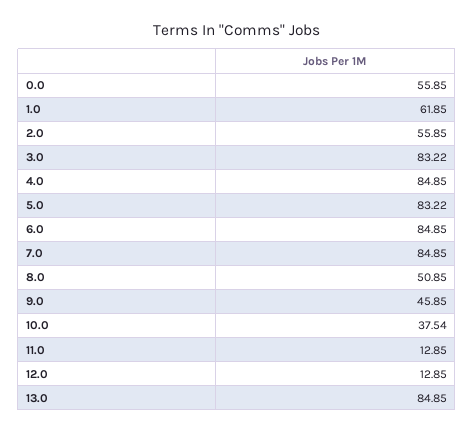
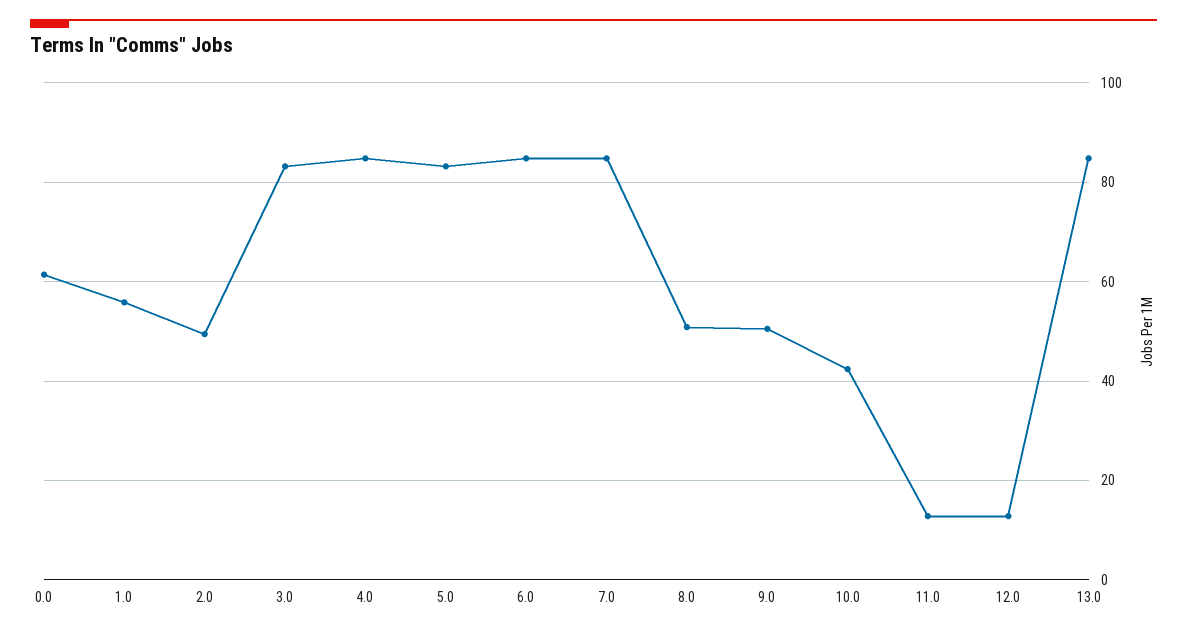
  {
-   "0.0": 55.85,
+   "0.0": 62,
-   "1.0": 61.85,
+   "1.0": 56,
-   "2.0": 55.85,
+   "2.0": 50,
    "3.0": 83.22,
    "4.0": 84.85,
    "5.0": 83.22,
    "6.0": 84.85,
    "7.0": 84.85,
    "8.0": 50.85,
-   "9.0": 45.85,
+   "9.0": 50,
-   "10.0": 37.54,
+   "10.0": 42,
    "11.0": 12.85,
    "12.0": 12.85,
    "13.0": 84.85
  }

